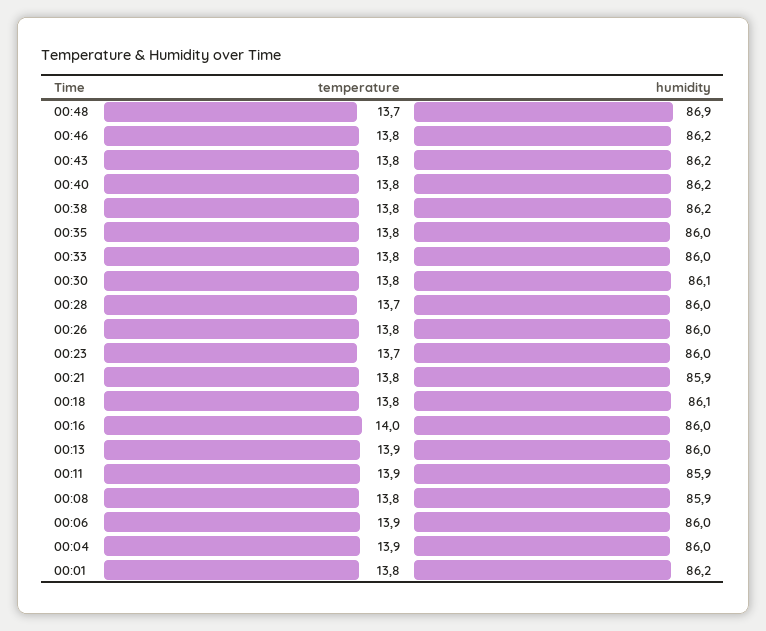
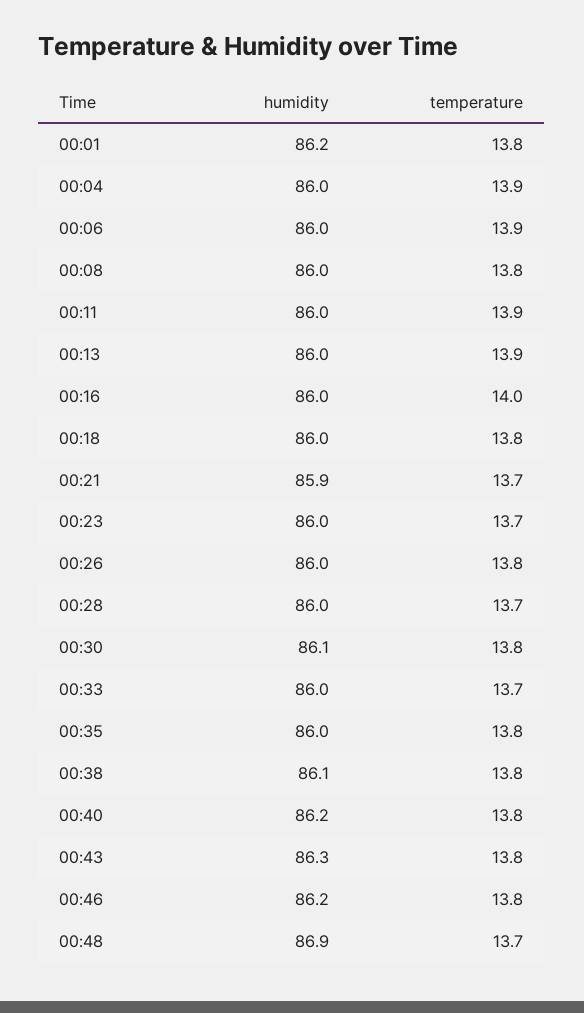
  {
    "temperature": {
      "00:48": 13.7,
      "00:46": 13.8,
      "00:43": 13.8,
      "00:40": 13.8,
      "00:38": 13.8,
      "00:35": 13.8,
-     "00:33": 13.8,
+     "00:33": 13.7,
      "00:30": 13.8,
      "00:28": 13.7,
      "00:26": 13.8,
      "00:23": 13.7,
-     "00:21": 13.8,
+     "00:21": 13.7,
      "00:18": 13.8,
      "00:16": 14,
      "00:13": 13.9,
      "00:11": 13.9,
      "00:08": 13.8,
      "00:06": 13.9,
      "00:04": 13.9,
      "00:01": 13.8
    },
    "humidity": {
      "00:48": 86.9,
      "00:46": 86.2,
-     "00:43": 86.2,
+     "00:43": 86.3,
      "00:40": 86.2,
-     "00:38": 86.2,
+     "00:38": 86.1,
      "00:35": 86,
      "00:33": 86,
      "00:30": 86.1,
      "00:28": 86,
      "00:26": 86,
      "00:23": 86,
      "00:21": 85.9,
-     "00:18": 86.1,
+     "00:18": 86,
      "00:16": 86,
      "00:13": 86,
-     "00:11": 85.9,
+     "00:11": 86,
-     "00:08": 85.9,
+     "00:08": 86,
      "00:06": 86,
      "00:04": 86,
      "00:01": 86.2
    }
  }

